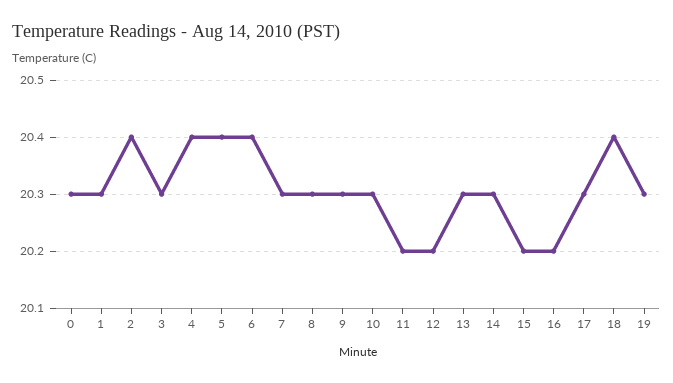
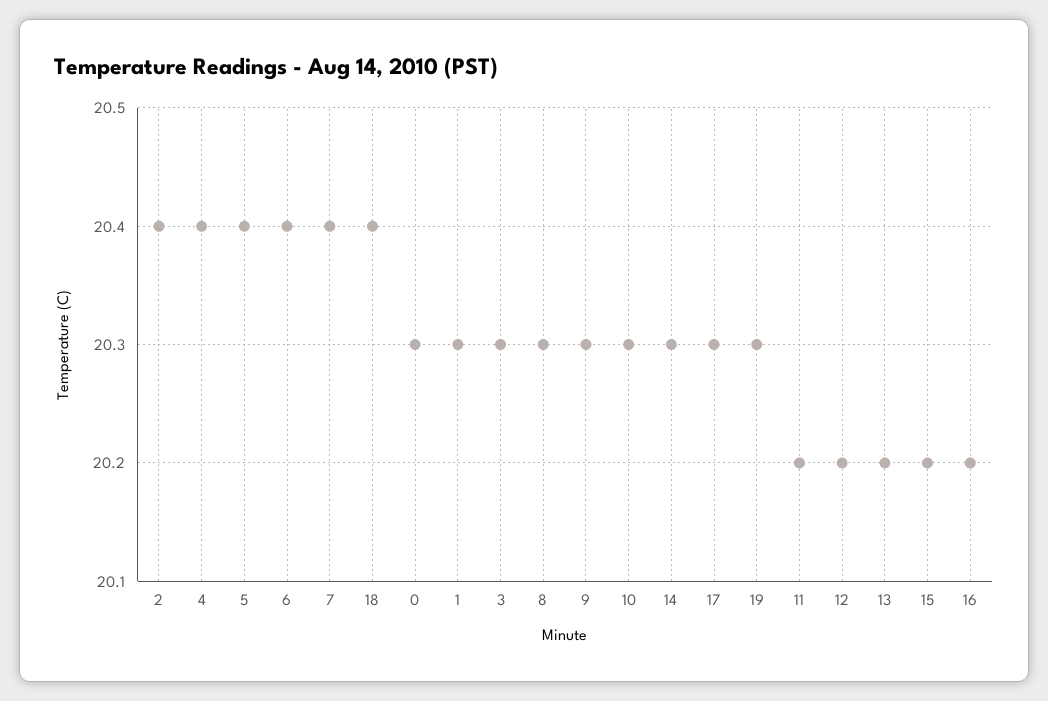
  {
    "0": 20.3,
    "1": 20.3,
    "2": 20.4,
    "3": 20.3,
    "4": 20.4,
    "5": 20.4,
    "6": 20.4,
-   "7": 20.3,
+   "7": 20.4,
    "8": 20.3,
    "9": 20.3,
    "10": 20.3,
    "11": 20.2,
    "12": 20.2,
-   "13": 20.3,
+   "13": 20.2,
    "14": 20.3,
    "15": 20.2,
    "16": 20.2,
    "17": 20.3,
    "18": 20.4,
    "19": 20.3
  }

